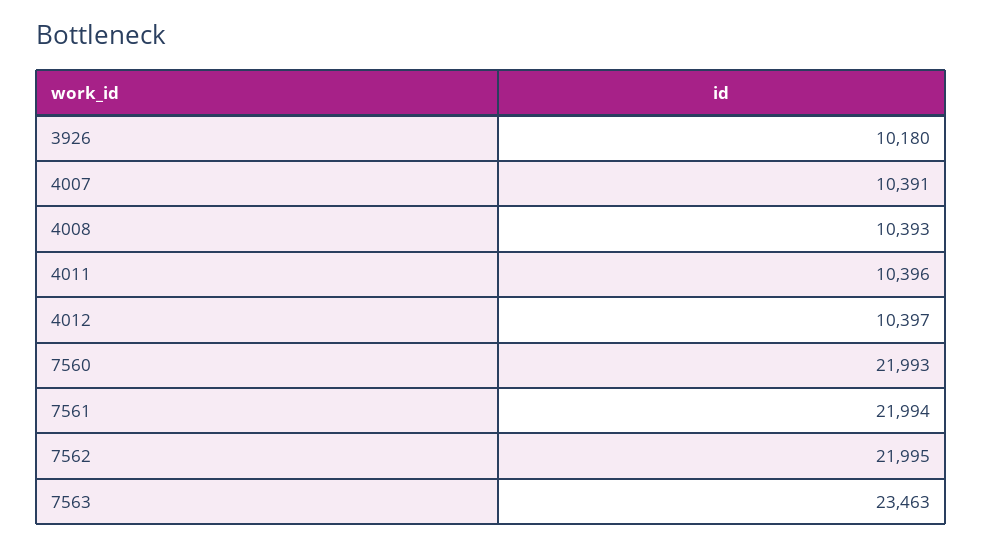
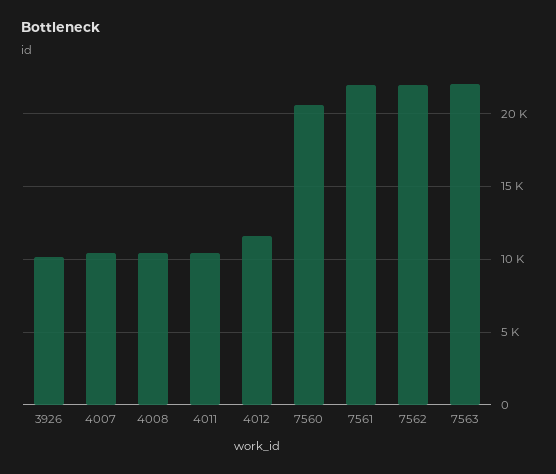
  {
    "3926": 10180,
    "4007": 10391,
    "4008": 10393,
    "4011": 10396,
-   "4012": 10397,
+   "4012": 11500,
-   "7560": 21993,
+   "7560": 20500,
    "7561": 21994,
    "7562": 21995,
-   "7563": 23463
+   "7563": 22000
  }

